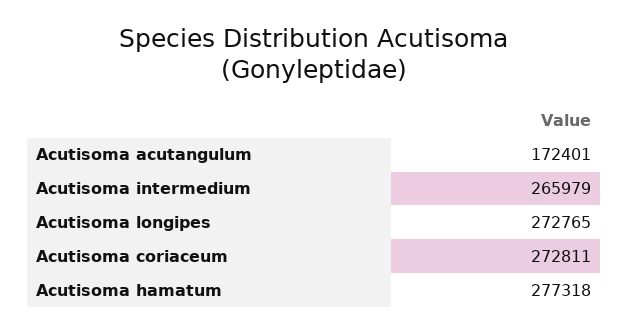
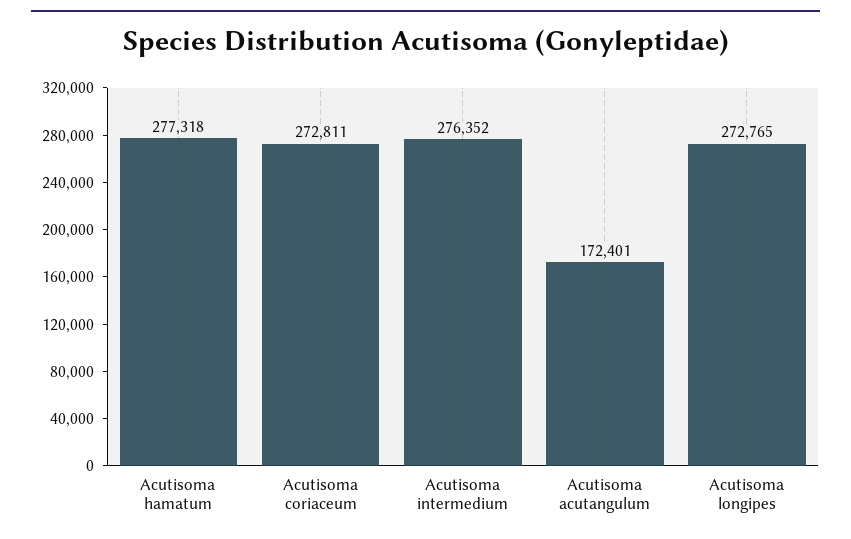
  {
    "Acutisoma acutangulum": 172401,
-   "Acutisoma intermedium": 265979,
+   "Acutisoma intermedium": 276352,
    "Acutisoma longipes": 272765,
    "Acutisoma coriaceum": 272811,
    "Acutisoma hamatum": 277318
  }

